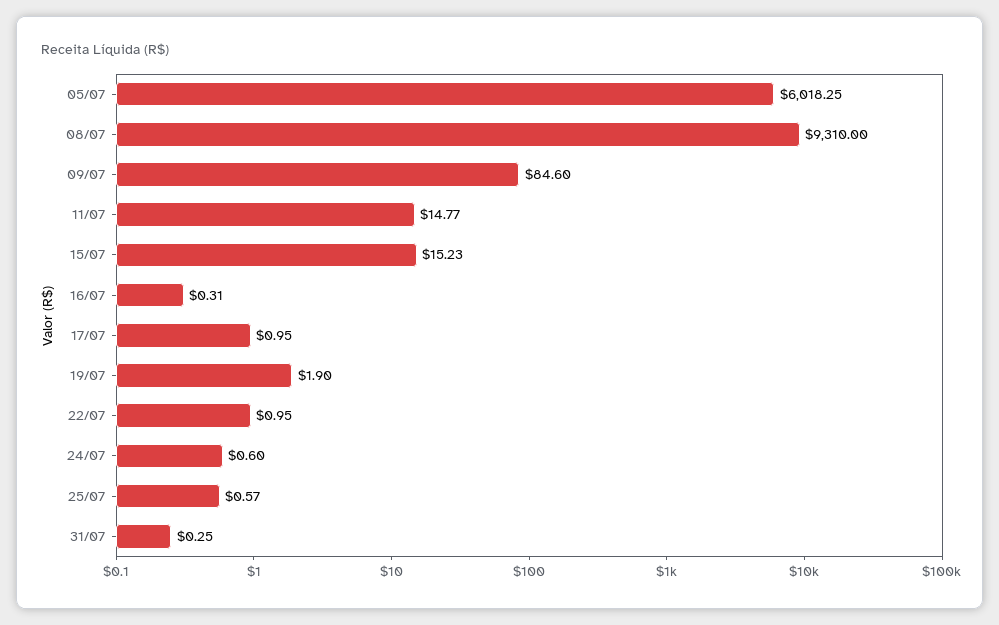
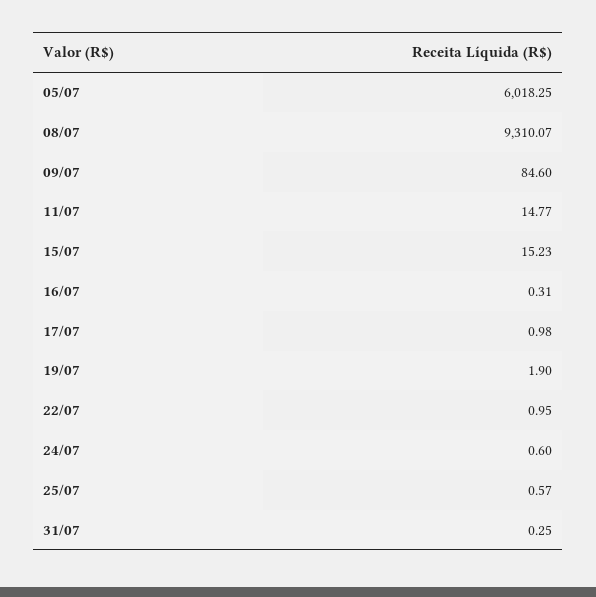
  {
    "05/07": 6018.25,
-   "08/07": 9310,
+   "08/07": 9310.07,
    "09/07": 84.6,
    "11/07": 14.77,
    "15/07": 15.23,
    "16/07": 0.31,
-   "17/07": 0.95,
+   "17/07": 0.98,
    "19/07": 1.9,
    "22/07": 0.95,
    "24/07": 0.6,
    "25/07": 0.57,
    "31/07": 0.25
  }

